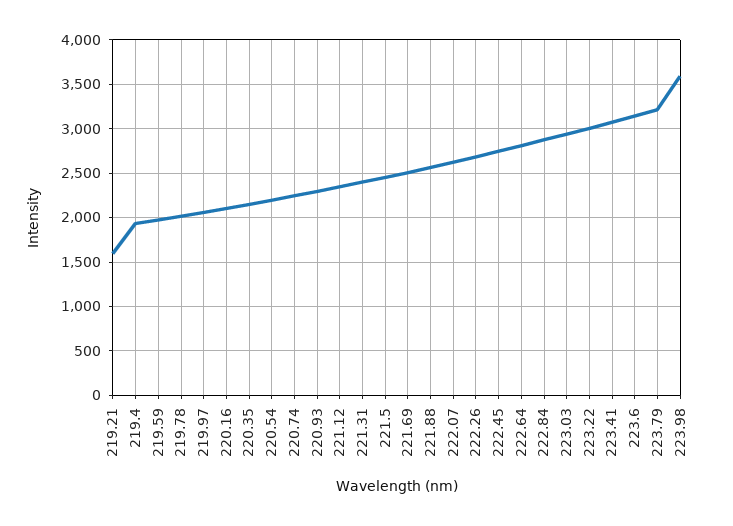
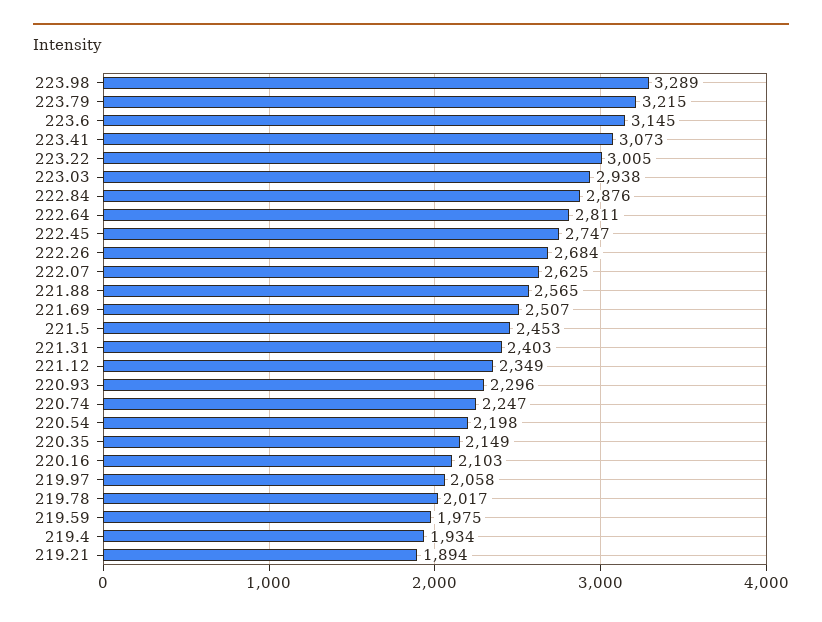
  {
-   "219.21": 1600,
+   "219.21": 1894,
    "219.4": 1934,
    "219.59": 1975,
    "219.78": 2017,
    "219.97": 2058,
    "220.16": 2103,
    "220.35": 2149,
    "220.54": 2198,
    "220.74": 2247,
    "220.93": 2296,
    "221.12": 2349,
    "221.31": 2403,
    "221.5": 2453,
    "221.69": 2507,
    "221.88": 2565,
    "222.07": 2625,
    "222.26": 2684,
    "222.45": 2747,
    "222.64": 2811,
    "222.84": 2876,
    "223.03": 2938,
    "223.22": 3005,
    "223.41": 3073,
    "223.6": 3145,
    "223.79": 3215,
-   "223.98": 3600
+   "223.98": 3289
  }

